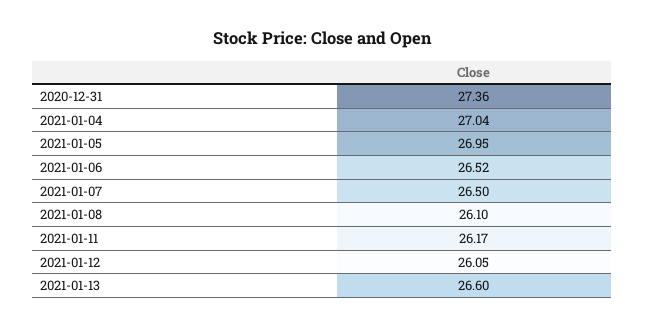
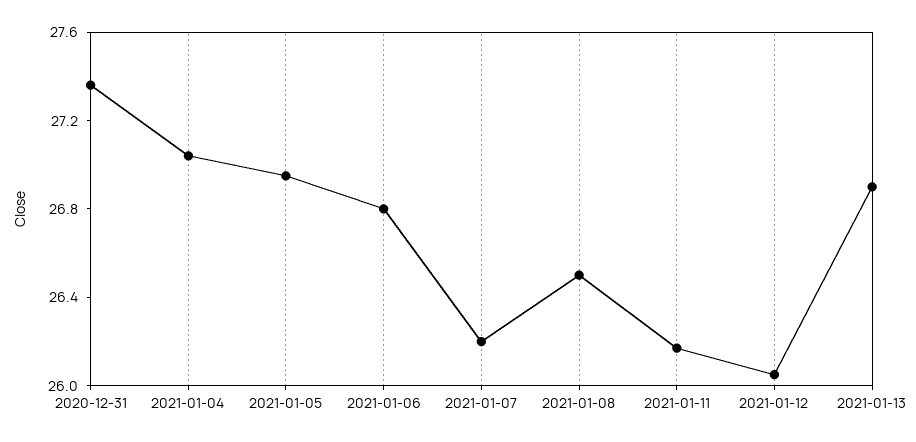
  {
    "2020-12-31": 27.36,
    "2021-01-04": 27.04,
    "2021-01-05": 26.95,
-   "2021-01-06": 26.52,
+   "2021-01-06": 26.8,
-   "2021-01-07": 26.5,
+   "2021-01-07": 26.2,
-   "2021-01-08": 26.1,
+   "2021-01-08": 26.5,
    "2021-01-11": 26.17,
    "2021-01-12": 26.05,
-   "2021-01-13": 26.6
+   "2021-01-13": 26.9
  }

